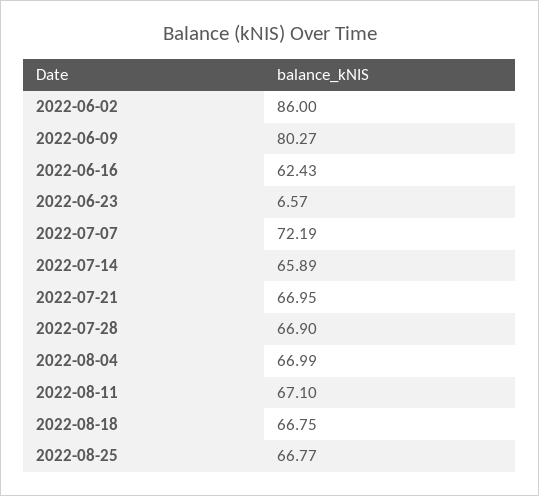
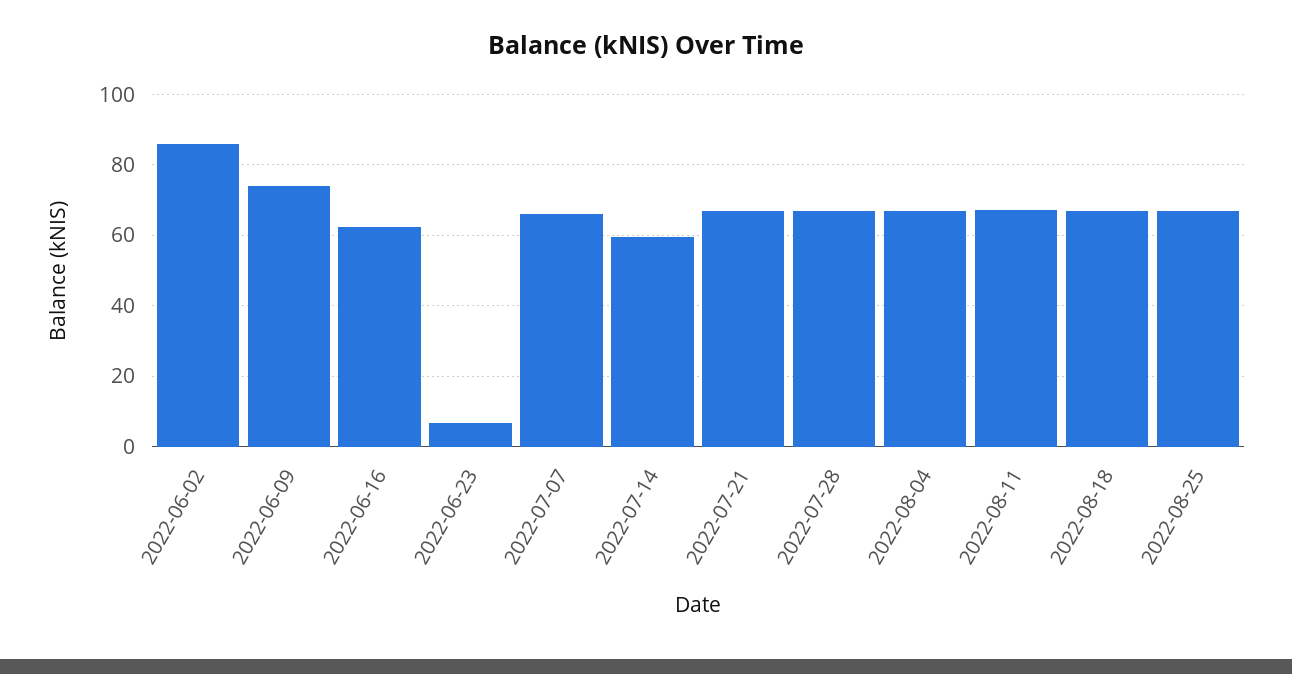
  {
    "2022-06-02": 86,
-   "2022-06-09": 80.27,
+   "2022-06-09": 74,
    "2022-06-16": 62.43,
    "2022-06-23": 6.57,
-   "2022-07-07": 72.19,
+   "2022-07-07": 66,
-   "2022-07-14": 65.89,
+   "2022-07-14": 60,
    "2022-07-21": 66.95,
    "2022-07-28": 66.9,
    "2022-08-04": 66.99,
    "2022-08-11": 67.1,
    "2022-08-18": 66.75,
    "2022-08-25": 66.77
  }

